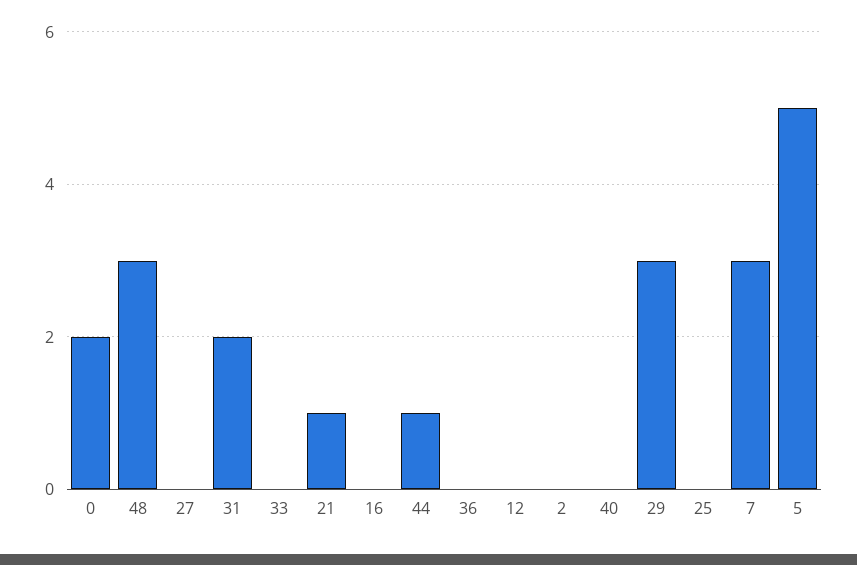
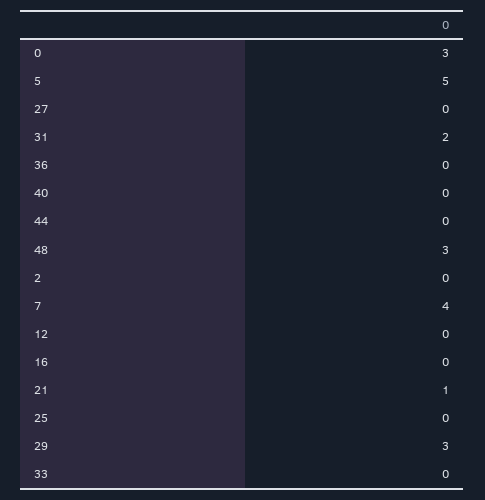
  {
-   "0": 2,
+   "0": 3,
    "48": 3,
    "27": 0,
    "31": 2,
    "33": 0,
    "21": 1,
    "16": 0,
-   "44": 1,
+   "44": 0,
    "36": 0,
    "12": 0,
    "2": 0,
    "40": 0,
    "29": 3,
    "25": 0,
-   "7": 3,
+   "7": 4,
    "5": 5
  }

